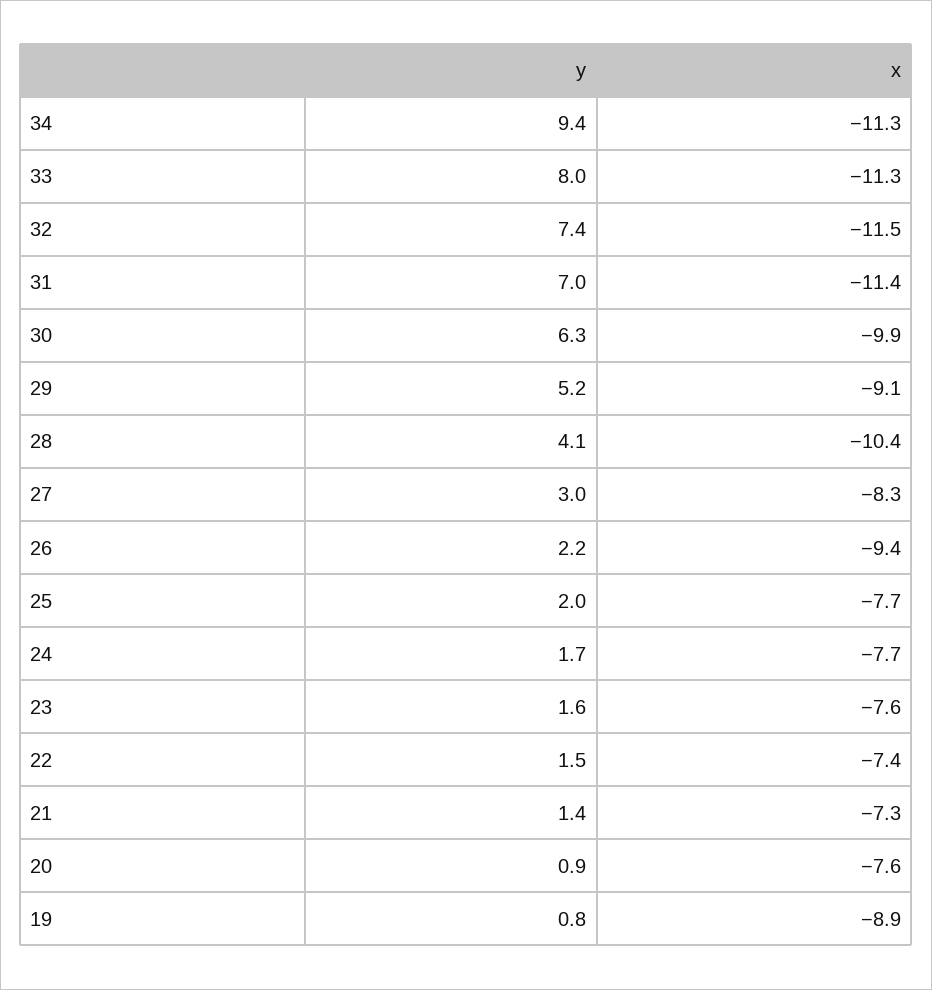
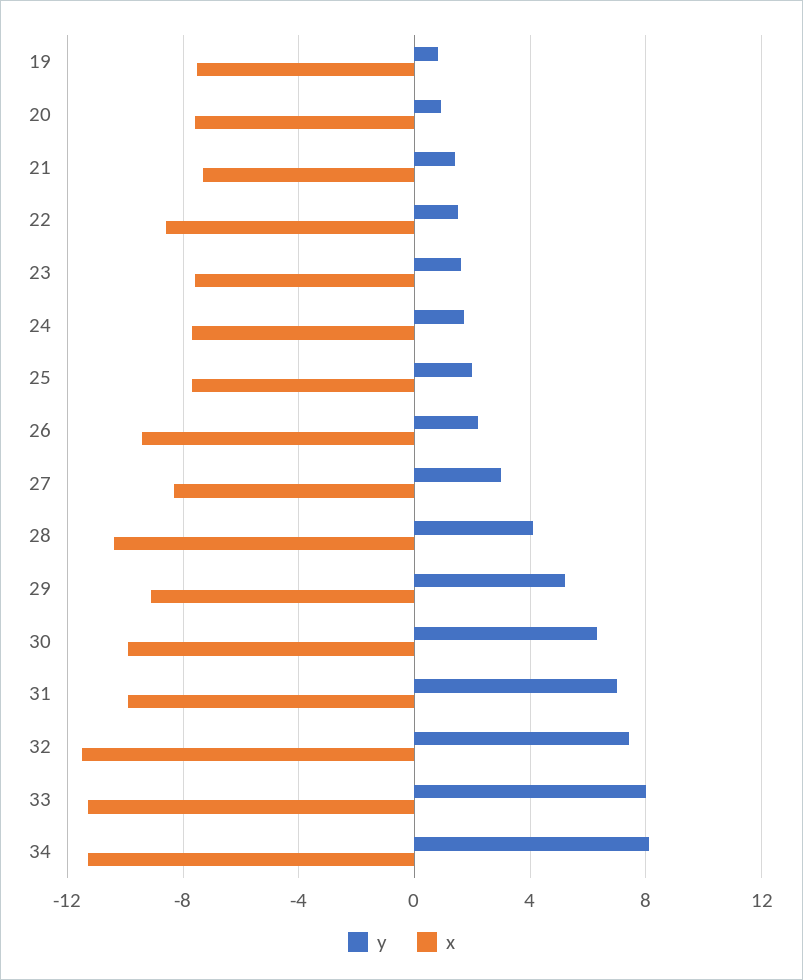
  {
    "y": {
-     "34": 9.4,
+     "34": 8,
      "33": 8,
      "32": 7.4,
      "31": 7,
      "30": 6.3,
      "29": 5.2,
      "28": 4.1,
      "27": 3,
      "26": 2.2,
      "25": 2,
      "24": 1.7,
      "23": 1.6,
      "22": 1.5,
      "21": 1.4,
      "20": 0.9,
      "19": 0.8
    },
    "x": {
      "34": -11.3,
      "33": -11.3,
      "32": -11.5,
-     "31": -11.4,
+     "31": -10,
      "30": -9.9,
      "29": -9.1,
      "28": -10.4,
      "27": -8.3,
      "26": -9.4,
      "25": -7.7,
      "24": -7.7,
      "23": -7.6,
-     "22": -7.4,
+     "22": -8.5,
      "21": -7.3,
      "20": -7.6,
-     "19": -8.9
+     "19": -7.5
    }
  }

